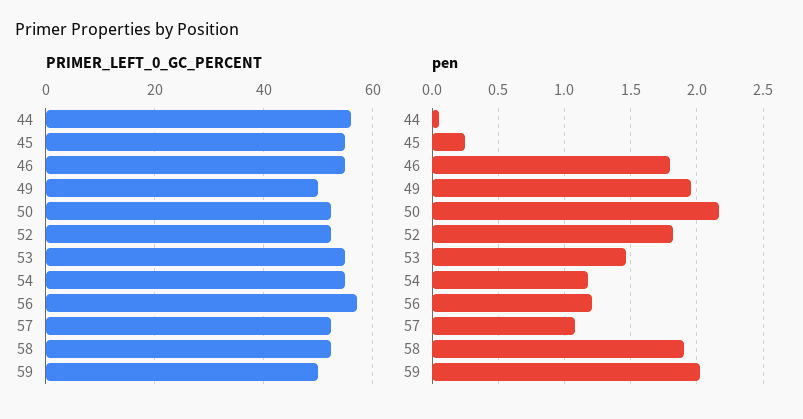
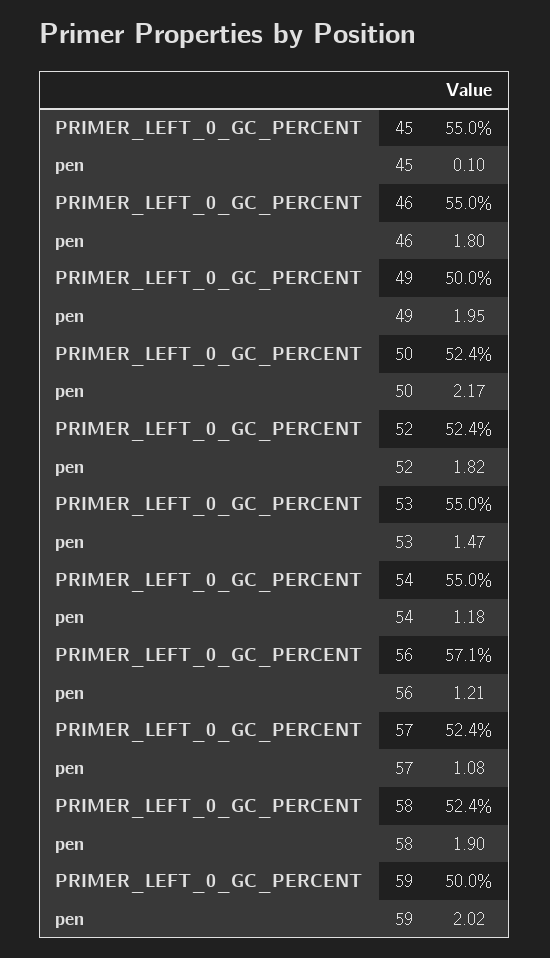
  {
    "PRIMER_LEFT_0_GC_PERCENT": {
-     "44": 56,
      "45": 55,
      "46": 55,
      "49": 50,
      "50": 52.4,
      "52": 52.4,
      "53": 55,
      "54": 55,
      "56": 57.1,
      "57": 52.4,
      "58": 52.4,
      "59": 50
    },
    "pen": {
-     "44": 0.05,
-     "45": 0.25,
+     "45": 0.1,
      "46": 1.8,
      "49": 1.95,
      "50": 2.17,
      "52": 1.82,
      "53": 1.47,
      "54": 1.18,
      "56": 1.21,
      "57": 1.08,
      "58": 1.9,
      "59": 2.02
    }
  }

